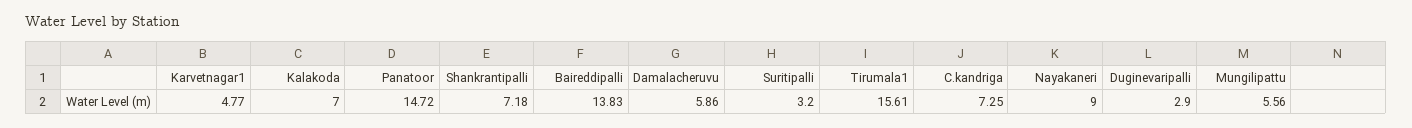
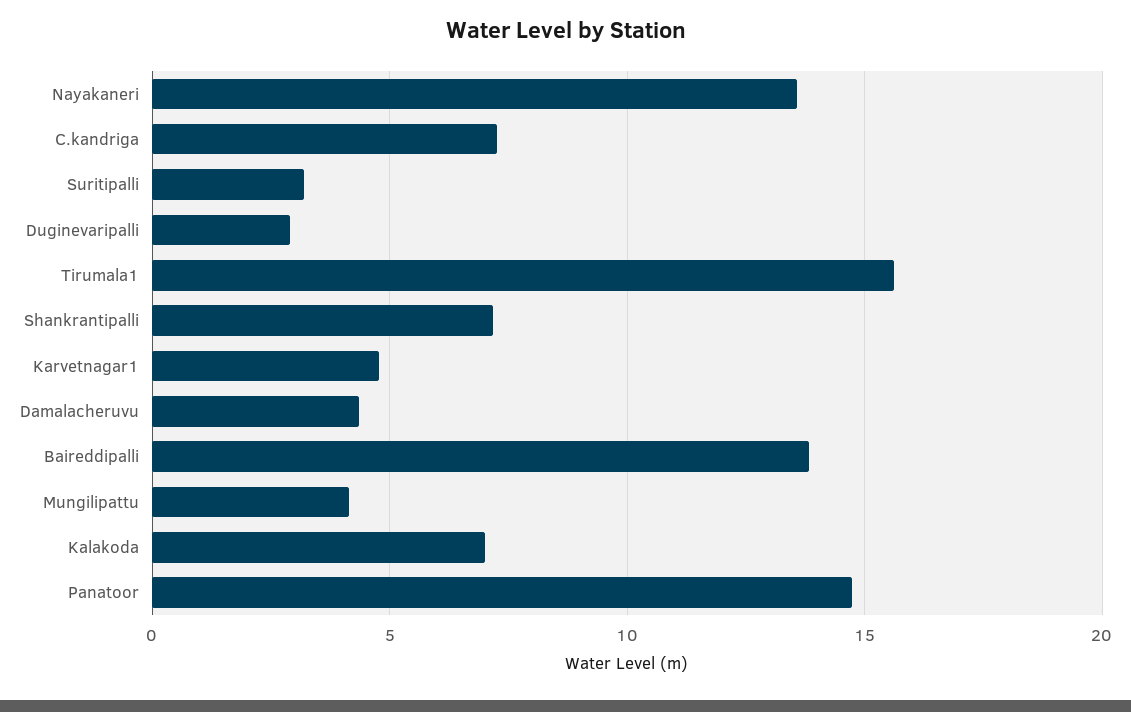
  {
    "Karvetnagar1": 4.77,
    "Kalakoda": 7,
    "Panatoor": 14.72,
    "Shankrantipalli": 7.18,
    "Baireddipalli": 13.83,
-   "Damalacheruvu": 5.86,
+   "Damalacheruvu": 4.5,
    "Suritipalli": 3.2,
    "Tirumala1": 15.61,
    "C.kandriga": 7.25,
-   "Nayakaneri": 9,
+   "Nayakaneri": 13.5,
    "Duginevaripalli": 2.9,
-   "Mungilipattu": 5.56
+   "Mungilipattu": 4
  }

